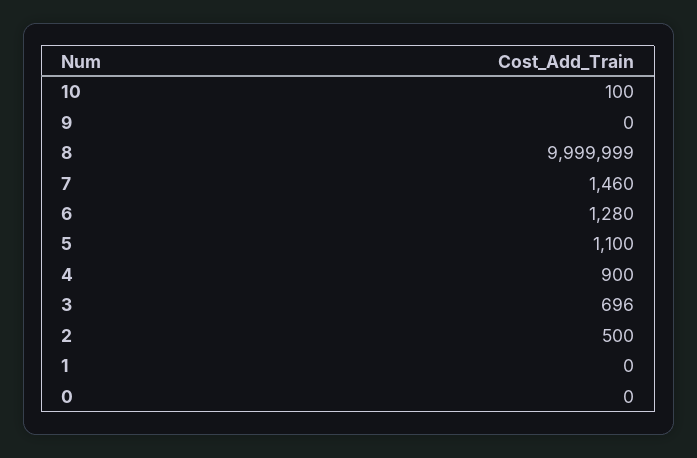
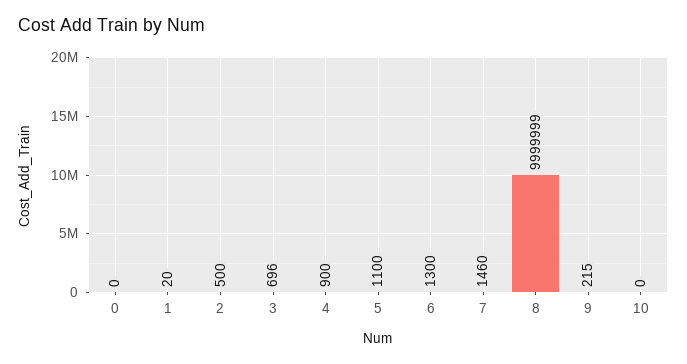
  {
-   "10": 100,
+   "10": 0,
-   "9": 0,
+   "9": 215,
    "8": 9999999,
    "7": 1460,
-   "6": 1280,
+   "6": 1300,
    "5": 1100,
    "4": 900,
    "3": 696,
    "2": 500,
-   "1": 0,
+   "1": 20,
    "0": 0
  }

